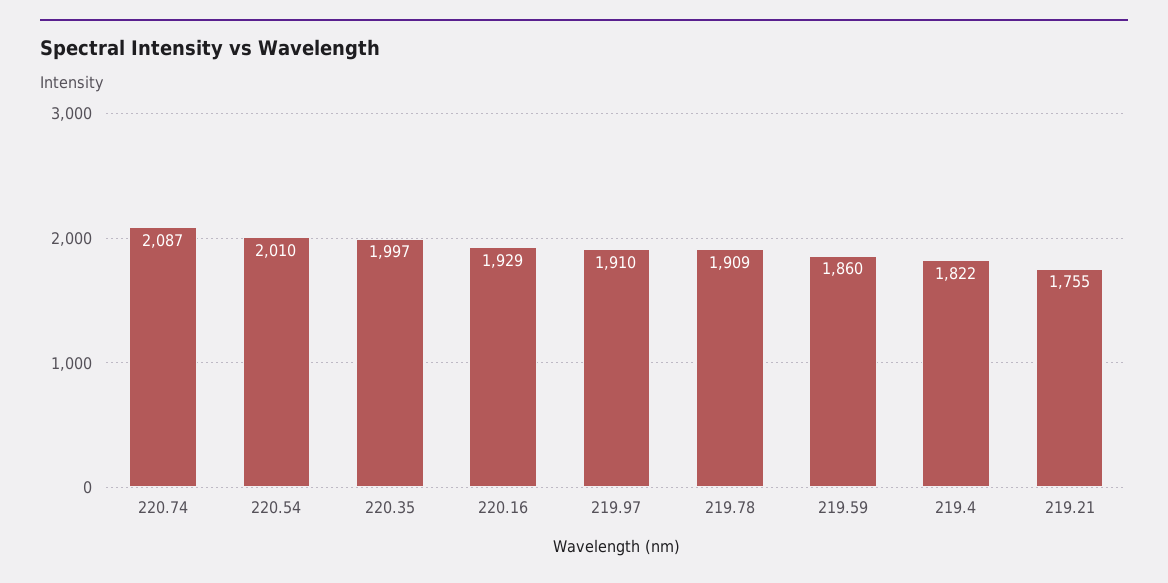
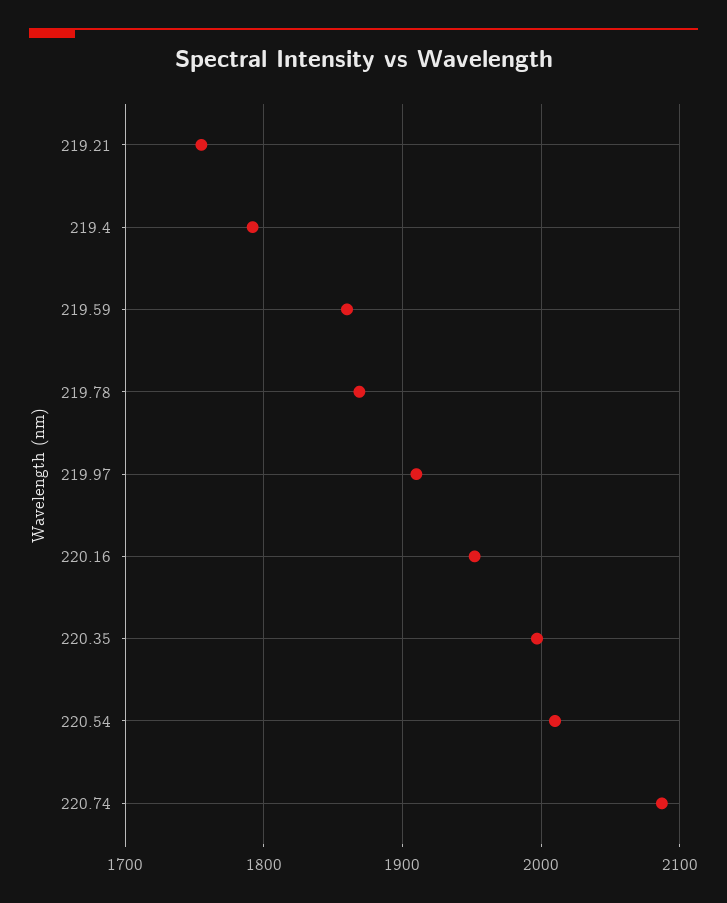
  {
    "220.74": 2087,
    "220.54": 2010,
    "220.35": 1997,
-   "220.16": 1929,
+   "220.16": 1950,
    "219.97": 1910,
-   "219.78": 1909,
+   "219.78": 1870,
    "219.59": 1860,
-   "219.4": 1822,
+   "219.4": 1790,
    "219.21": 1755
  }

